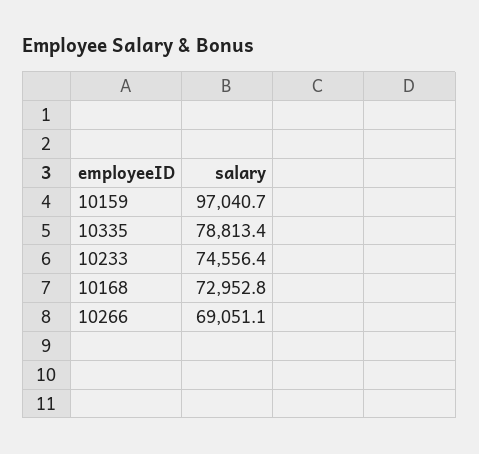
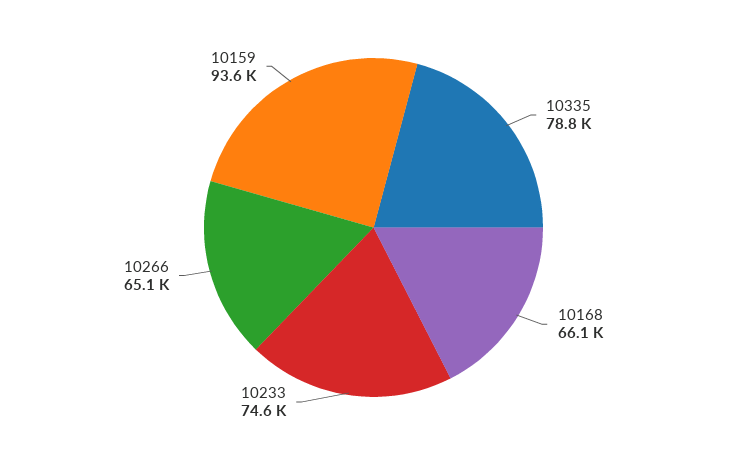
  {
-   "10159": 97040.7,
+   "10159": 93600,
    "10335": 78813.4,
    "10233": 74556.4,
-   "10168": 72952.8,
+   "10168": 66100,
-   "10266": 69051.1
+   "10266": 65100
  }

